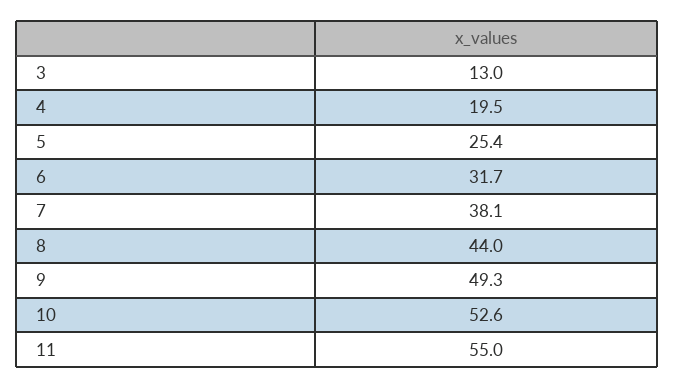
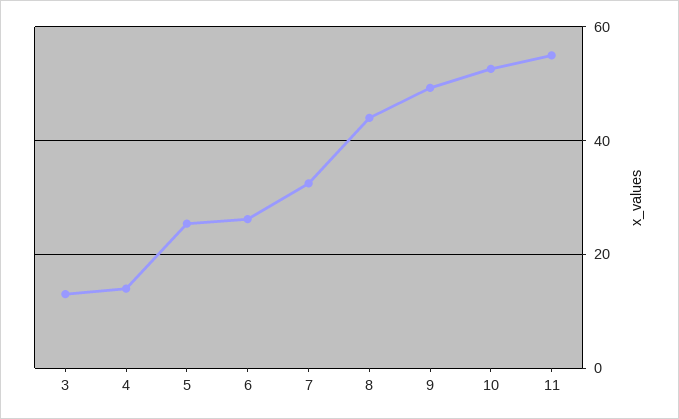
  {
    "3": 13,
-   "4": 19.5,
+   "4": 14,
    "5": 25.4,
-   "6": 31.7,
+   "6": 26,
-   "7": 38.1,
+   "7": 32,
    "8": 44,
    "9": 49.3,
    "10": 52.6,
    "11": 55
  }

